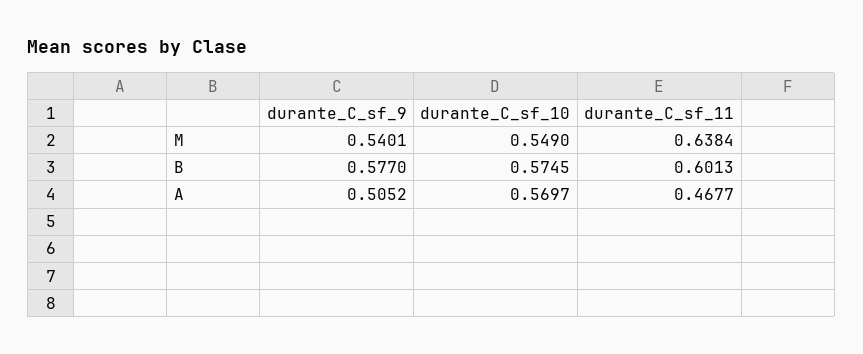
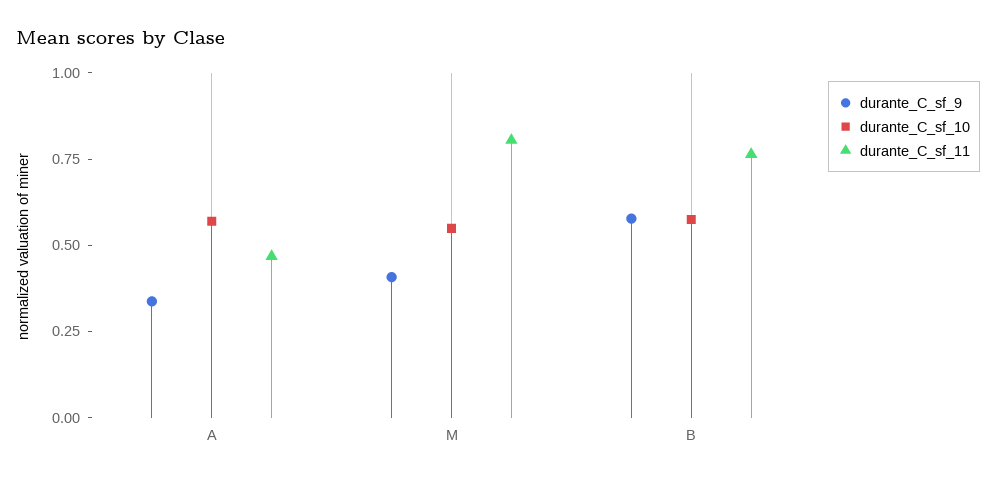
  {
    "durante_C_sf_9": {
-     "M": 0.5401,
+     "M": 0.4,
      "B": 0.577,
-     "A": 0.5052
+     "A": 0.35
    },
    "durante_C_sf_10": {
      "M": 0.549,
      "B": 0.5745,
      "A": 0.5697
    },
    "durante_C_sf_11": {
-     "M": 0.6384,
+     "M": 0.8,
-     "B": 0.6013,
+     "B": 0.75,
      "A": 0.4677
    }
  }

